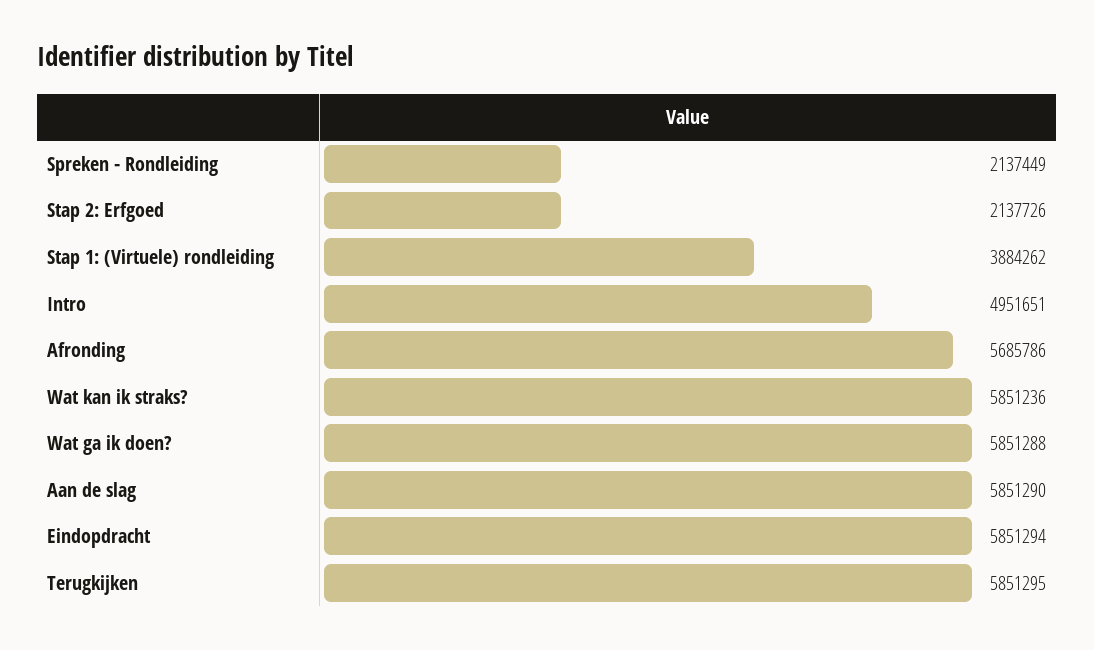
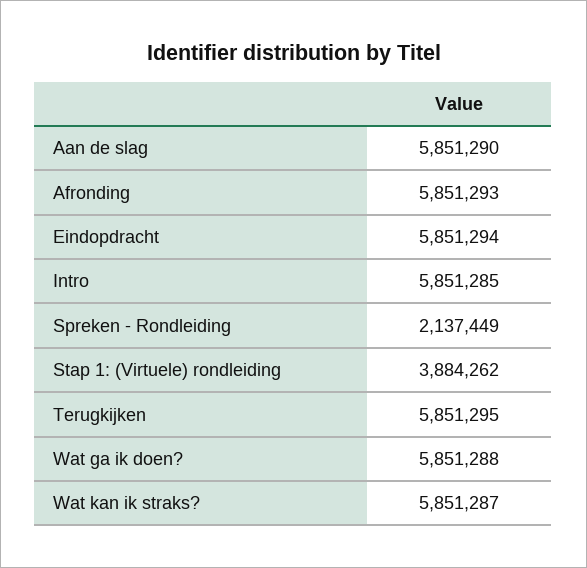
  {
    "Spreken - Rondleiding": 2137449,
-   "Stap 2: Erfgoed": 2137726,
    "Stap 1: (Virtuele) rondleiding": 3884262,
-   "Intro": 4951651,
+   "Intro": 5851285,
-   "Afronding": 5685786,
+   "Afronding": 5851293,
-   "Wat kan ik straks?": 5851236,
+   "Wat kan ik straks?": 5851287,
    "Wat ga ik doen?": 5851288,
    "Aan de slag": 5851290,
    "Eindopdracht": 5851294,
    "Terugkijken": 5851295
  }

